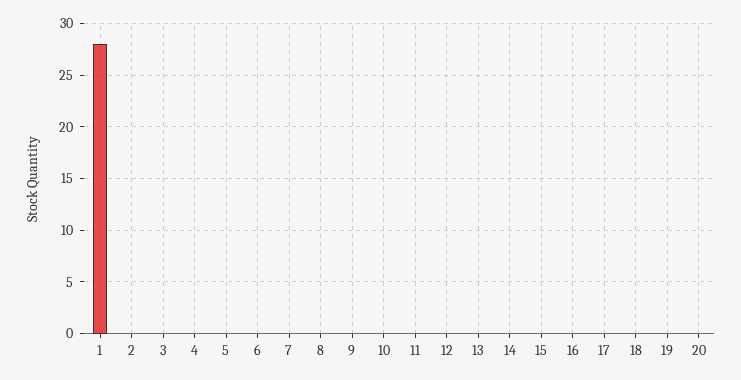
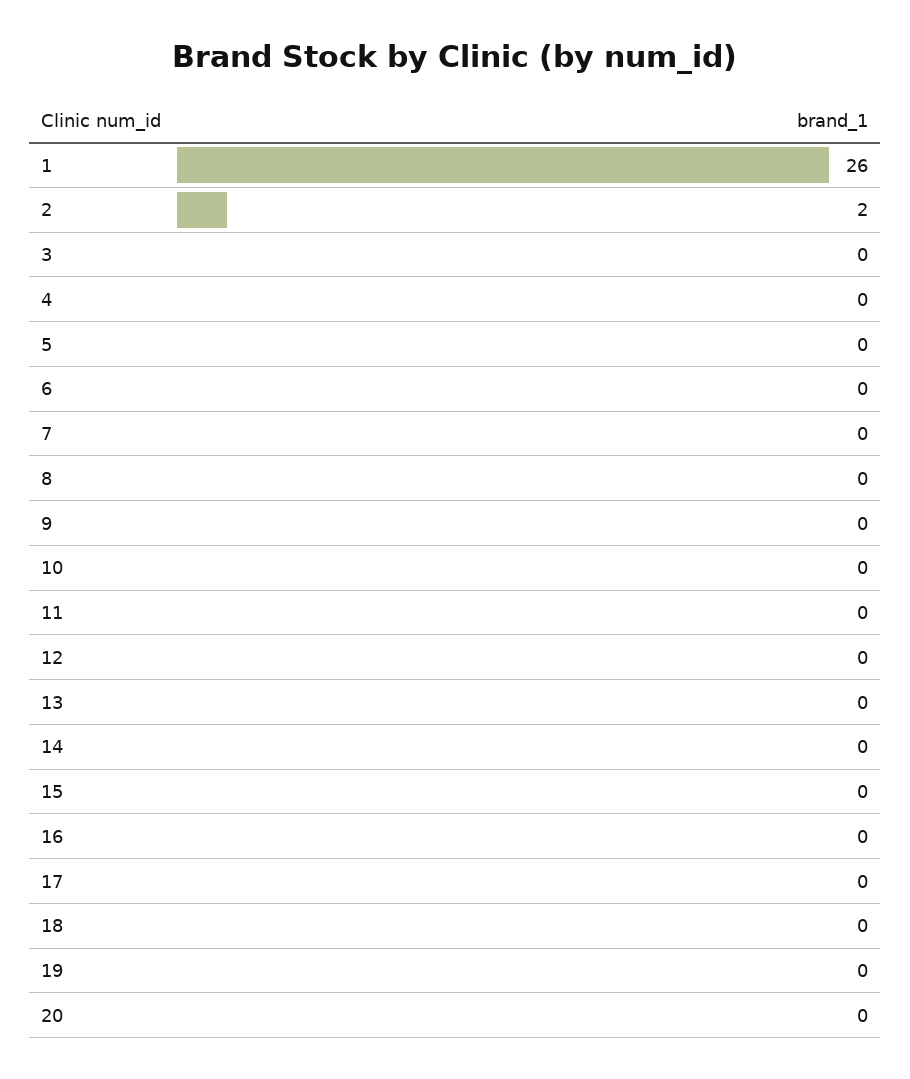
  {
-   "1": 28,
+   "1": 26,
-   "2": 0,
+   "2": 2,
    "3": 0,
    "4": 0,
    "5": 0,
    "6": 0,
    "7": 0,
    "8": 0,
    "9": 0,
    "10": 0,
    "11": 0,
    "12": 0,
    "13": 0,
    "14": 0,
    "15": 0,
    "16": 0,
    "17": 0,
    "18": 0,
    "19": 0,
    "20": 0
  }

